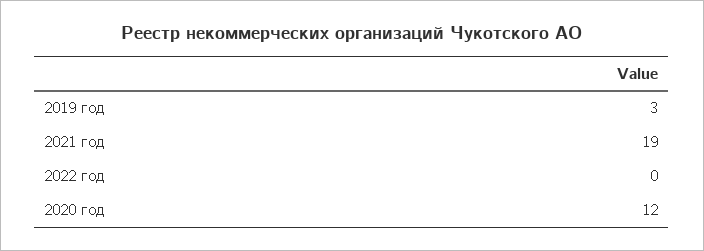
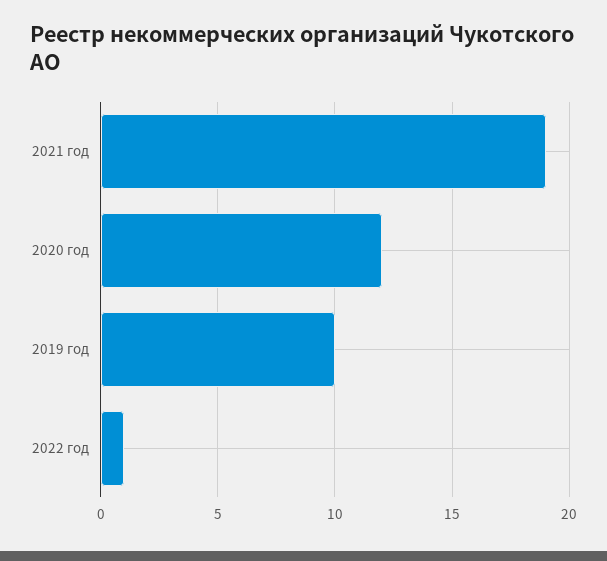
  {
-   "2019 год": 3,
+   "2019 год": 10,
    "2021 год": 19,
-   "2022 год": 0,
+   "2022 год": 1,
    "2020 год": 12
  }

